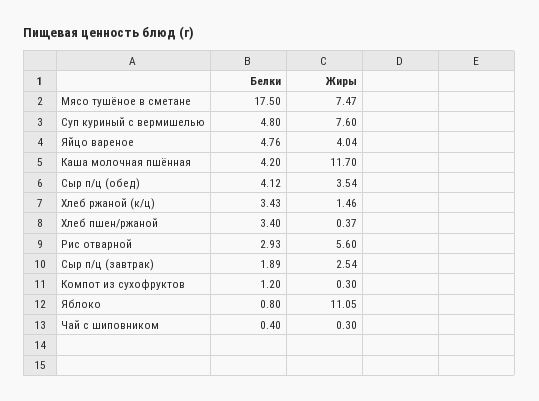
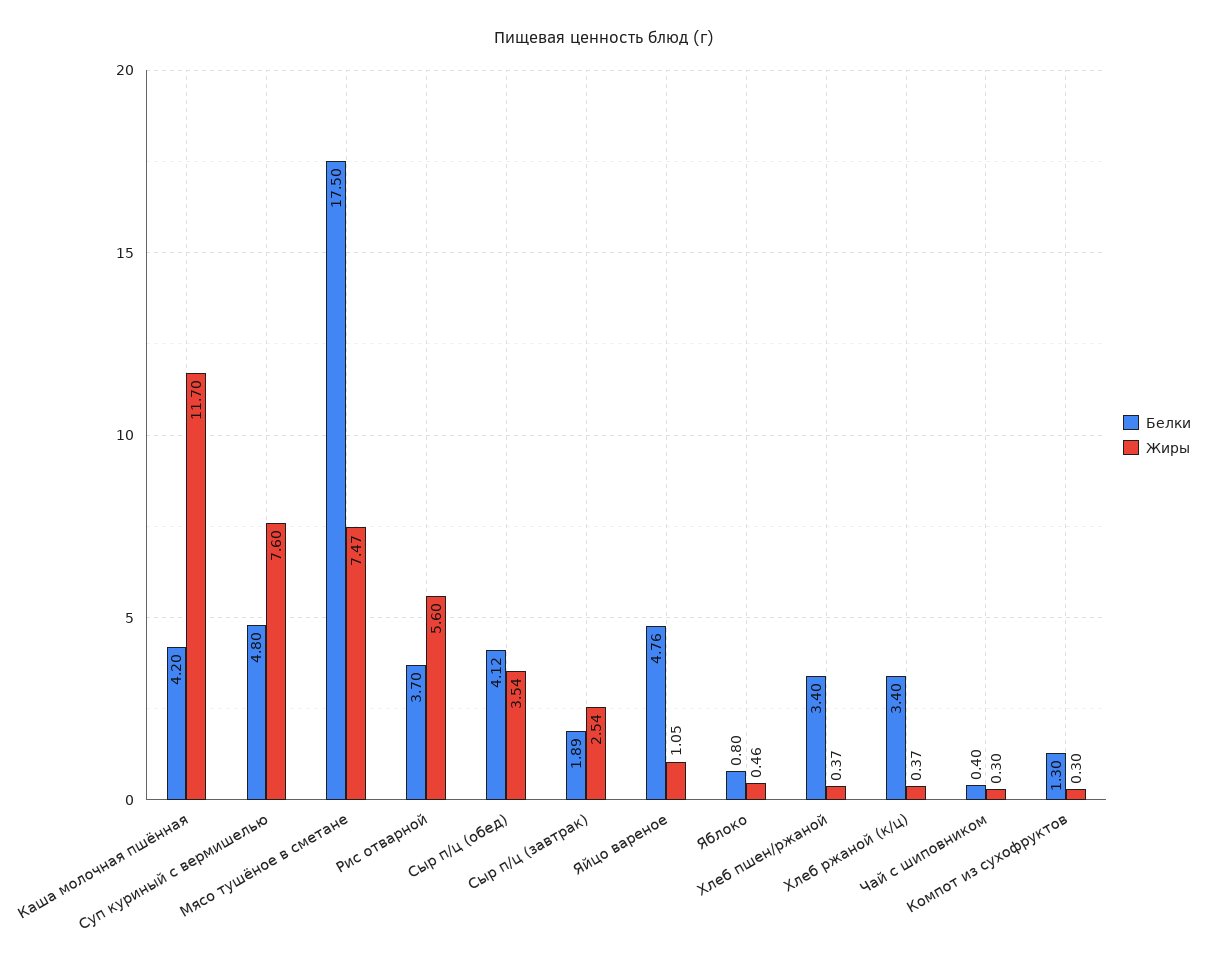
  {
    "Белки": {
      "Мясо тушёное в сметане": 17.5,
      "Суп куриный с вермишелью": 4.8,
      "Яйцо вареное": 4.76,
      "Каша молочная пшённая": 4.2,
      "Сыр п/ц (обед)": 4.12,
-     "Хлеб ржаной (к/ц)": 3.43,
+     "Хлеб ржаной (к/ц)": 3.4,
      "Хлеб пшен/ржаной": 3.4,
-     "Рис отварной": 2.93,
+     "Рис отварной": 3.7,
      "Сыр п/ц (завтрак)": 1.89,
-     "Компот из сухофруктов": 1.2,
+     "Компот из сухофруктов": 1.3,
      "Яблоко": 0.8,
      "Чай с шиповником": 0.4
    },
    "Жиры": {
      "Мясо тушёное в сметане": 7.47,
      "Суп куриный с вермишелью": 7.6,
-     "Яйцо вареное": 4.04,
+     "Яйцо вареное": 1.05,
      "Каша молочная пшённая": 11.7,
      "Сыр п/ц (обед)": 3.54,
-     "Хлеб ржаной (к/ц)": 1.46,
+     "Хлеб ржаной (к/ц)": 0.37,
      "Хлеб пшен/ржаной": 0.37,
      "Рис отварной": 5.6,
      "Сыр п/ц (завтрак)": 2.54,
      "Компот из сухофруктов": 0.3,
-     "Яблоко": 11.05,
+     "Яблоко": 0.46,
      "Чай с шиповником": 0.3
    }
  }

